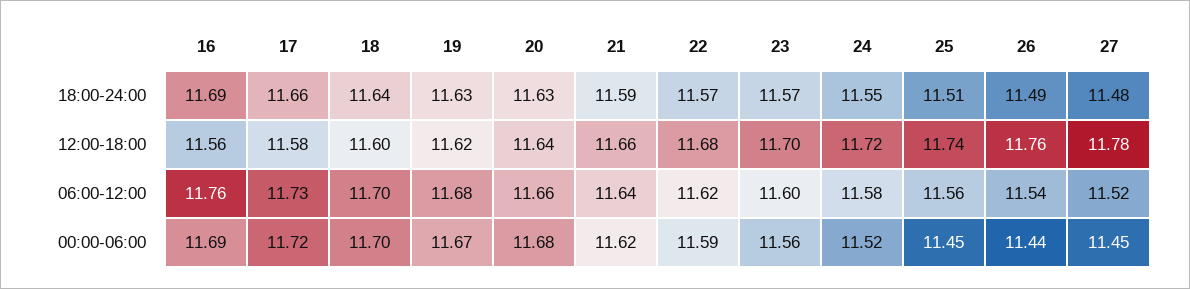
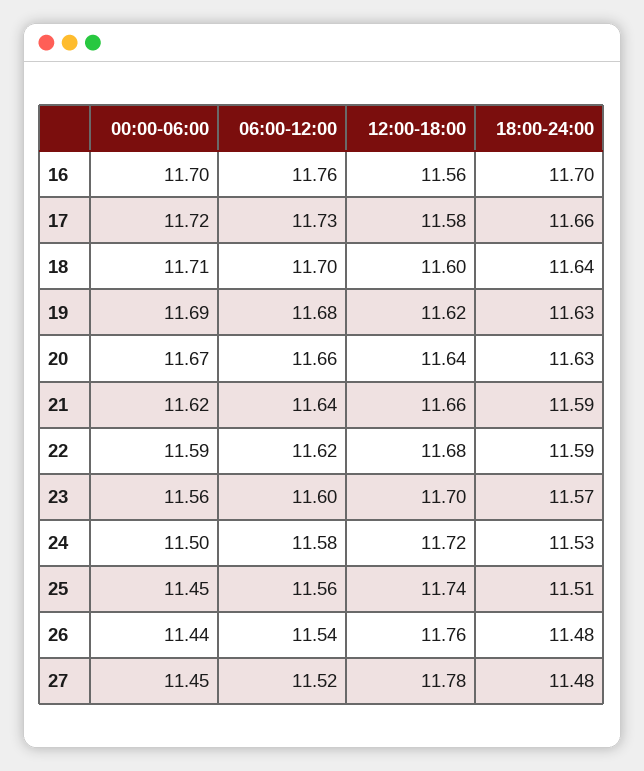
  {
    "16": {
-     "18:00-24:00": 11.69,
+     "18:00-24:00": 11.7,
      "12:00-18:00": 11.56,
      "06:00-12:00": 11.76,
-     "00:00-06:00": 11.69
+     "00:00-06:00": 11.7
    },
    "17": {
      "18:00-24:00": 11.66,
      "12:00-18:00": 11.58,
      "06:00-12:00": 11.73,
      "00:00-06:00": 11.72
    },
    "18": {
      "18:00-24:00": 11.64,
      "12:00-18:00": 11.6,
      "06:00-12:00": 11.7,
-     "00:00-06:00": 11.7
+     "00:00-06:00": 11.71
    },
    "19": {
      "18:00-24:00": 11.63,
      "12:00-18:00": 11.62,
      "06:00-12:00": 11.68,
-     "00:00-06:00": 11.67
+     "00:00-06:00": 11.69
    },
    "20": {
      "18:00-24:00": 11.63,
      "12:00-18:00": 11.64,
      "06:00-12:00": 11.66,
-     "00:00-06:00": 11.68
+     "00:00-06:00": 11.67
    },
    "21": {
      "18:00-24:00": 11.59,
      "12:00-18:00": 11.66,
      "06:00-12:00": 11.64,
      "00:00-06:00": 11.62
    },
    "22": {
-     "18:00-24:00": 11.57,
+     "18:00-24:00": 11.59,
      "12:00-18:00": 11.68,
      "06:00-12:00": 11.62,
      "00:00-06:00": 11.59
    },
    "23": {
      "18:00-24:00": 11.57,
      "12:00-18:00": 11.7,
      "06:00-12:00": 11.6,
      "00:00-06:00": 11.56
    },
    "24": {
-     "18:00-24:00": 11.55,
+     "18:00-24:00": 11.53,
      "12:00-18:00": 11.72,
      "06:00-12:00": 11.58,
-     "00:00-06:00": 11.52
+     "00:00-06:00": 11.5
    },
    "25": {
      "18:00-24:00": 11.51,
      "12:00-18:00": 11.74,
      "06:00-12:00": 11.56,
      "00:00-06:00": 11.45
    },
    "26": {
-     "18:00-24:00": 11.49,
+     "18:00-24:00": 11.48,
      "12:00-18:00": 11.76,
      "06:00-12:00": 11.54,
      "00:00-06:00": 11.44
    },
    "27": {
      "18:00-24:00": 11.48,
      "12:00-18:00": 11.78,
      "06:00-12:00": 11.52,
      "00:00-06:00": 11.45
    }
  }

